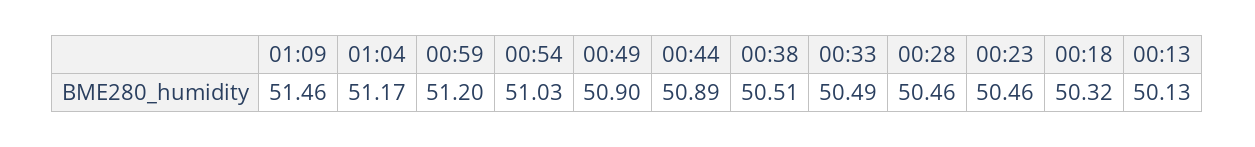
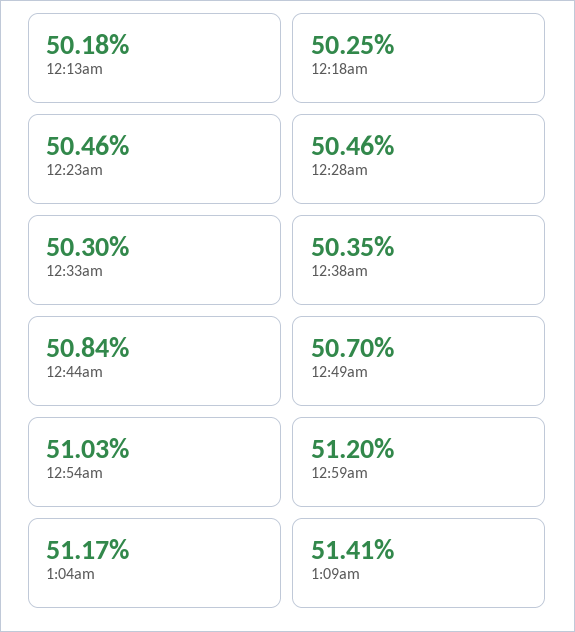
  {
-   "01:09": 51.46,
+   "01:09": 51.41,
    "01:04": 51.17,
    "00:59": 51.2,
    "00:54": 51.03,
-   "00:49": 50.9,
+   "00:49": 50.7,
-   "00:44": 50.89,
+   "00:44": 50.84,
-   "00:38": 50.51,
+   "00:38": 50.35,
-   "00:33": 50.49,
+   "00:33": 50.3,
    "00:28": 50.46,
    "00:23": 50.46,
-   "00:18": 50.32,
+   "00:18": 50.25,
-   "00:13": 50.13
+   "00:13": 50.18
  }

